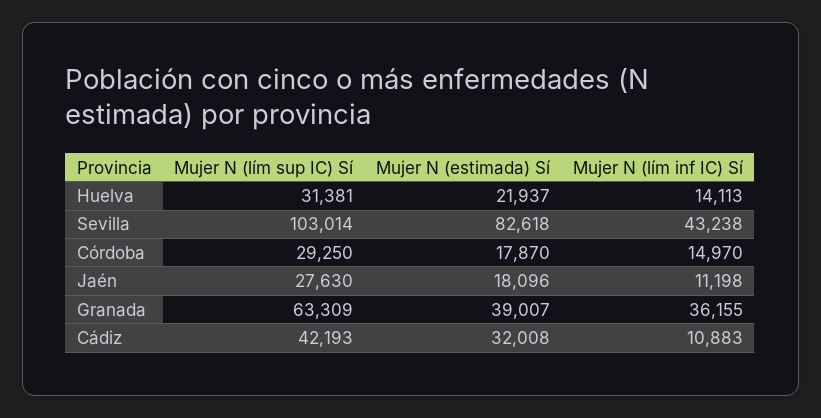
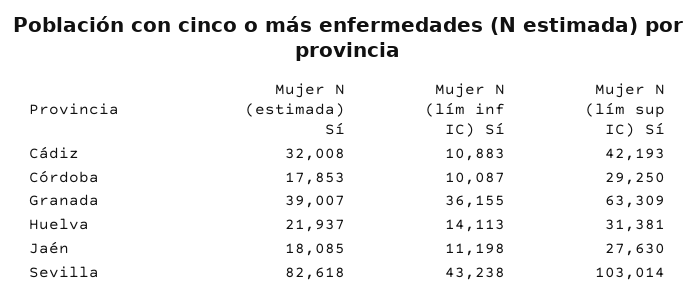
  {
    "Mujer N (lím sup IC) Sí": {
      "Huelva": 31381,
      "Sevilla": 103014,
      "Córdoba": 29250,
      "Jaén": 27630,
      "Granada": 63309,
      "Cádiz": 42193
    },
    "Mujer N (estimada) Sí": {
      "Huelva": 21937,
      "Sevilla": 82618,
-     "Córdoba": 17870,
+     "Córdoba": 17853,
-     "Jaén": 18096,
+     "Jaén": 18085,
      "Granada": 39007,
      "Cádiz": 32008
    },
    "Mujer N (lím inf IC) Sí": {
      "Huelva": 14113,
      "Sevilla": 43238,
-     "Córdoba": 14970,
+     "Córdoba": 10087,
      "Jaén": 11198,
      "Granada": 36155,
      "Cádiz": 10883
    }
  }

